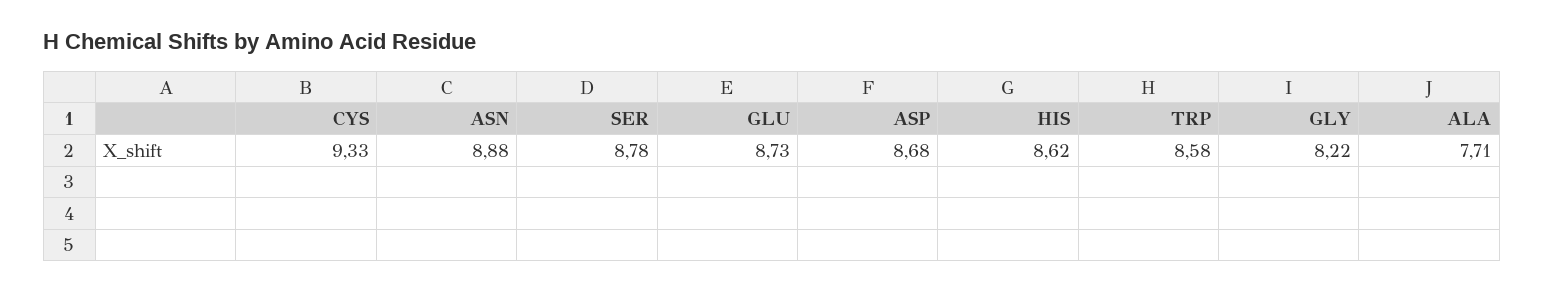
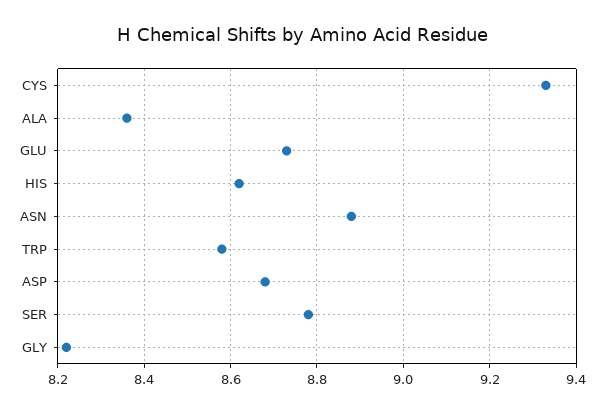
  {
    "CYS": 9.33,
    "ASN": 8.88,
    "SER": 8.78,
    "GLU": 8.73,
    "ASP": 8.68,
    "HIS": 8.62,
    "TRP": 8.58,
    "GLY": 8.22,
-   "ALA": 7.71
+   "ALA": 8.35
  }

